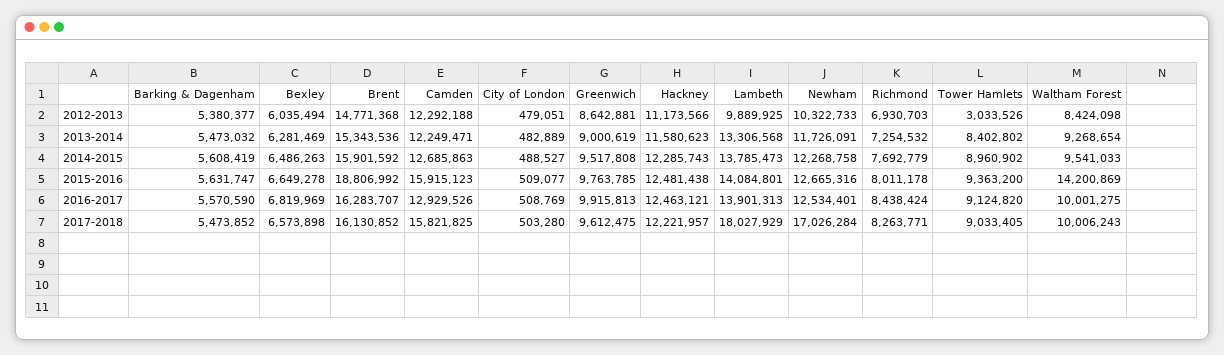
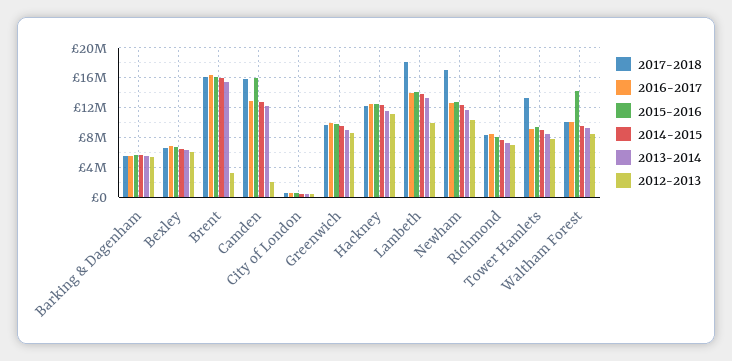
  {
    "2012-2013": {
      "Barking & Dagenham": 5380377,
      "Bexley": 6035494,
-     "Brent": 14771368,
+     "Brent": 3000000,
-     "Camden": 12292188,
+     "Camden": 2000000,
      "City of London": 479051,
      "Greenwich": 8642881,
      "Hackney": 11173566,
      "Lambeth": 9889925,
      "Newham": 10322733,
      "Richmond": 6930703,
-     "Tower Hamlets": 3033526,
+     "Tower Hamlets": 8000000,
      "Waltham Forest": 8424098
    },
    "2013-2014": {
      "Barking & Dagenham": 5473032,
      "Bexley": 6281469,
      "Brent": 15343536,
      "Camden": 12249471,
      "City of London": 482889,
      "Greenwich": 9000619,
      "Hackney": 11580623,
      "Lambeth": 13306568,
      "Newham": 11726091,
      "Richmond": 7254532,
      "Tower Hamlets": 8402802,
      "Waltham Forest": 9268654
    },
    "2014-2015": {
      "Barking & Dagenham": 5608419,
      "Bexley": 6486263,
      "Brent": 15901592,
      "Camden": 12685863,
      "City of London": 488527,
      "Greenwich": 9517808,
      "Hackney": 12285743,
      "Lambeth": 13785473,
      "Newham": 12268758,
      "Richmond": 7692779,
      "Tower Hamlets": 8960902,
      "Waltham Forest": 9541033
    },
    "2015-2016": {
      "Barking & Dagenham": 5631747,
      "Bexley": 6649278,
-     "Brent": 18806992,
+     "Brent": 16000000,
      "Camden": 15915123,
      "City of London": 509077,
      "Greenwich": 9763785,
      "Hackney": 12481438,
      "Lambeth": 14084801,
      "Newham": 12665316,
      "Richmond": 8011178,
      "Tower Hamlets": 9363200,
      "Waltham Forest": 14200869
    },
    "2016-2017": {
      "Barking & Dagenham": 5570590,
      "Bexley": 6819969,
      "Brent": 16283707,
      "Camden": 12929526,
      "City of London": 508769,
      "Greenwich": 9915813,
      "Hackney": 12463121,
      "Lambeth": 13901313,
      "Newham": 12534401,
      "Richmond": 8438424,
      "Tower Hamlets": 9124820,
      "Waltham Forest": 10001275
    },
    "2017-2018": {
      "Barking & Dagenham": 5473852,
      "Bexley": 6573898,
      "Brent": 16130852,
      "Camden": 15821825,
      "City of London": 503280,
      "Greenwich": 9612475,
      "Hackney": 12221957,
      "Lambeth": 18027929,
      "Newham": 17026284,
      "Richmond": 8263771,
-     "Tower Hamlets": 9033405,
+     "Tower Hamlets": 13000000,
      "Waltham Forest": 10006243
    }
  }

